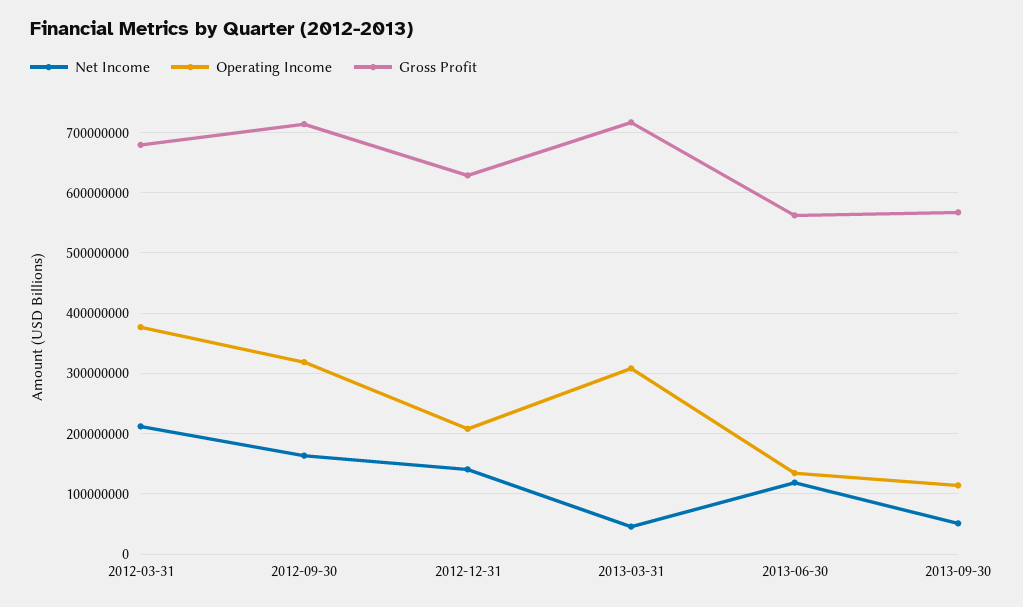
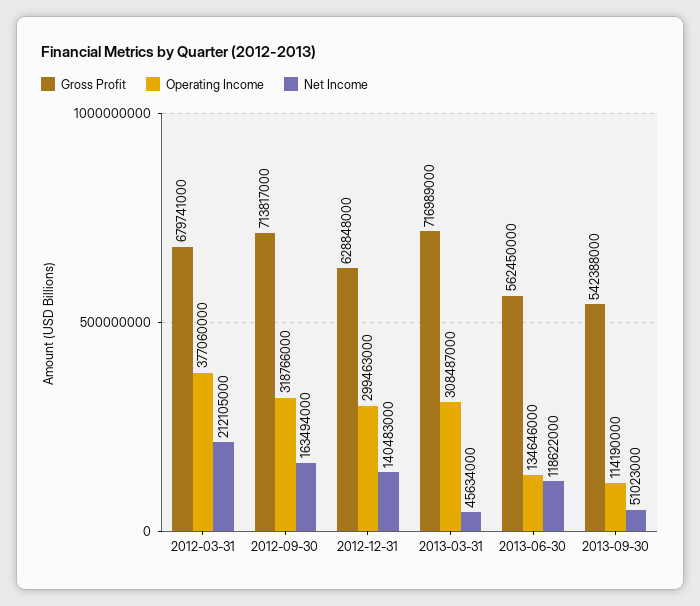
  {
    "Net Income": {
      "2012-03-31": 212105000,
      "2012-09-30": 163494000,
      "2012-12-31": 140483000,
      "2013-03-31": 45634000,
      "2013-06-30": 118622000,
      "2013-09-30": 51023000
    },
    "Operating Income": {
      "2012-03-31": 377060000,
      "2012-09-30": 318766000,
-     "2012-12-31": 210000000,
+     "2012-12-31": 299463000,
      "2013-03-31": 308487000,
      "2013-06-30": 134646000,
      "2013-09-30": 114190000
    },
    "Gross Profit": {
      "2012-03-31": 679741000,
      "2012-09-30": 713817000,
      "2012-12-31": 628848000,
      "2013-03-31": 716989000,
      "2013-06-30": 562450000,
-     "2013-09-30": 570000000
+     "2013-09-30": 542388000
    }
  }

